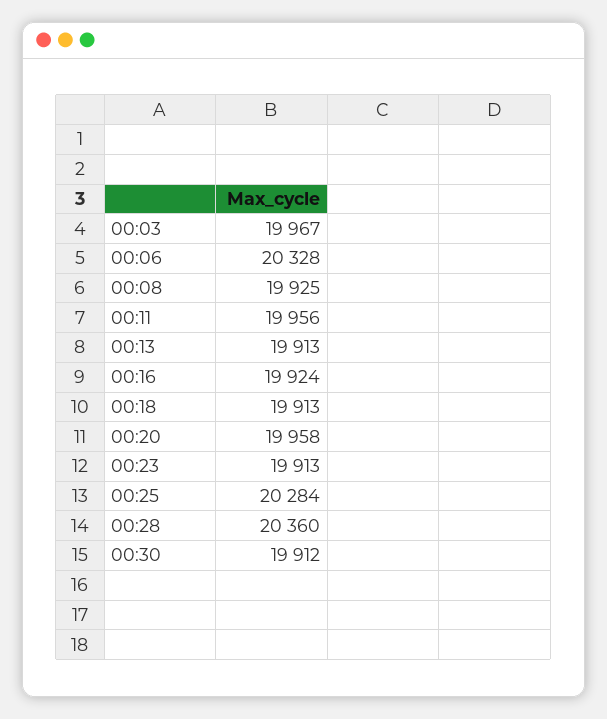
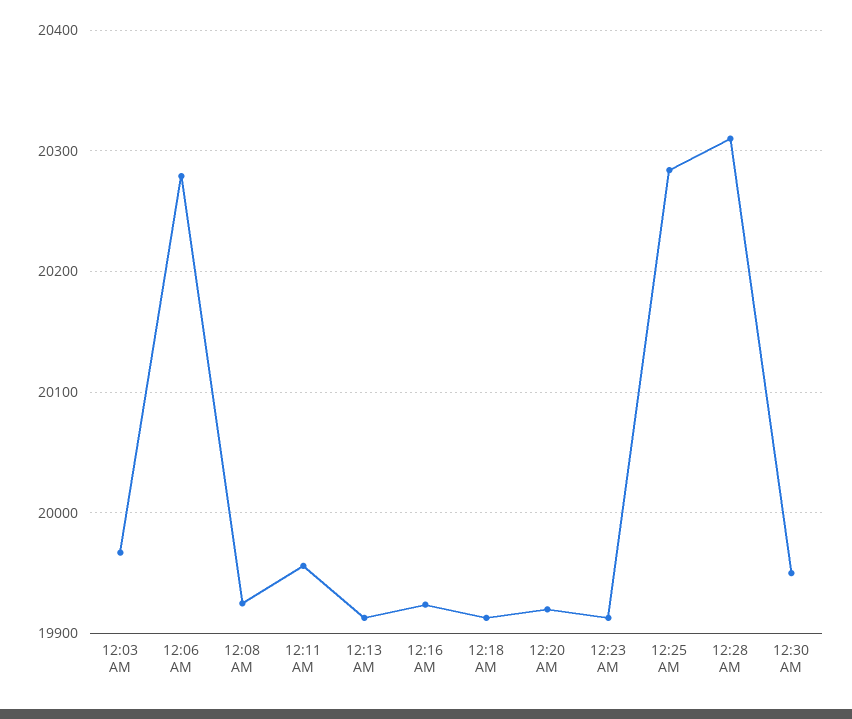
  {
    "00:03": 19967,
-   "00:06": 20328,
+   "00:06": 20280,
    "00:08": 19925,
    "00:11": 19956,
    "00:13": 19913,
    "00:16": 19924,
    "00:18": 19913,
-   "00:20": 19958,
+   "00:20": 19920,
    "00:23": 19913,
    "00:25": 20284,
-   "00:28": 20360,
+   "00:28": 20310,
-   "00:30": 19912
+   "00:30": 19950
  }

